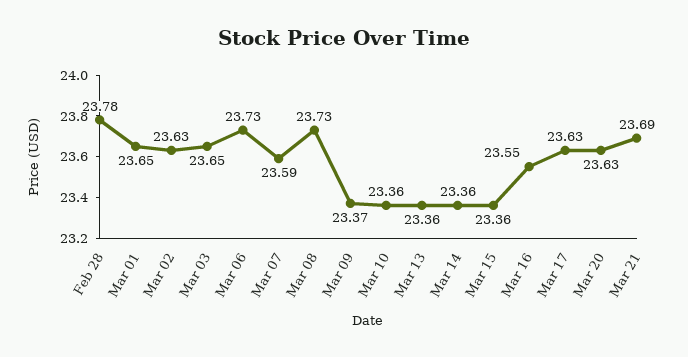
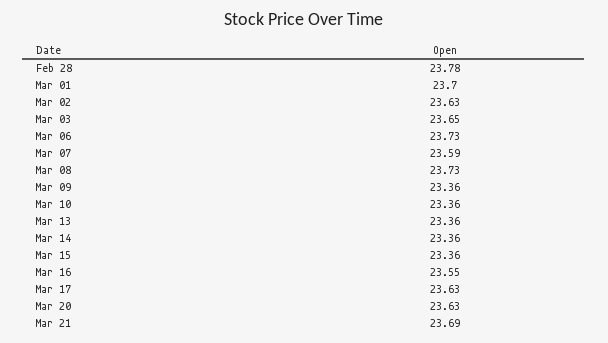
  {
    "Feb 28": 23.78,
-   "Mar 01": 23.65,
+   "Mar 01": 23.7,
    "Mar 02": 23.63,
    "Mar 03": 23.65,
    "Mar 06": 23.73,
    "Mar 07": 23.59,
    "Mar 08": 23.73,
-   "Mar 09": 23.37,
+   "Mar 09": 23.36,
    "Mar 10": 23.36,
    "Mar 13": 23.36,
    "Mar 14": 23.36,
    "Mar 15": 23.36,
    "Mar 16": 23.55,
    "Mar 17": 23.63,
    "Mar 20": 23.63,
    "Mar 21": 23.69
  }

